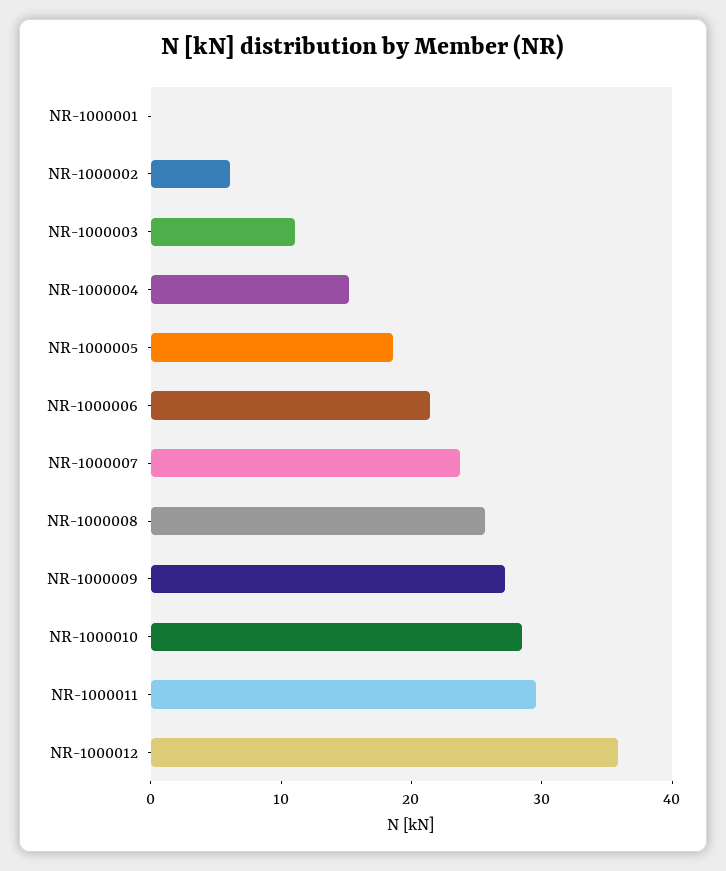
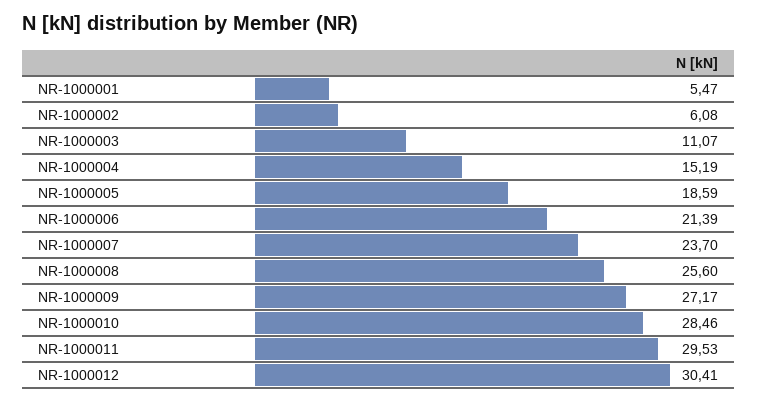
  {
-   "NR-1000001": 0,
+   "NR-1000001": 5.47,
    "NR-1000002": 6.08,
    "NR-1000003": 11.07,
    "NR-1000004": 15.19,
    "NR-1000005": 18.59,
    "NR-1000006": 21.39,
    "NR-1000007": 23.7,
    "NR-1000008": 25.6,
    "NR-1000009": 27.17,
    "NR-1000010": 28.46,
    "NR-1000011": 29.53,
-   "NR-1000012": 36
+   "NR-1000012": 30.41
  }

